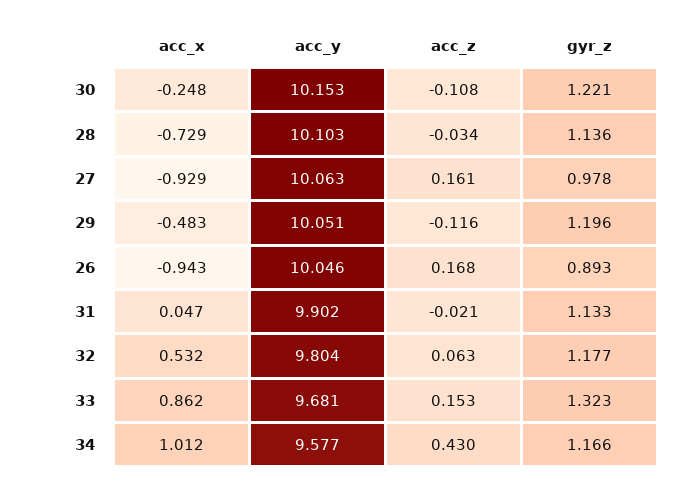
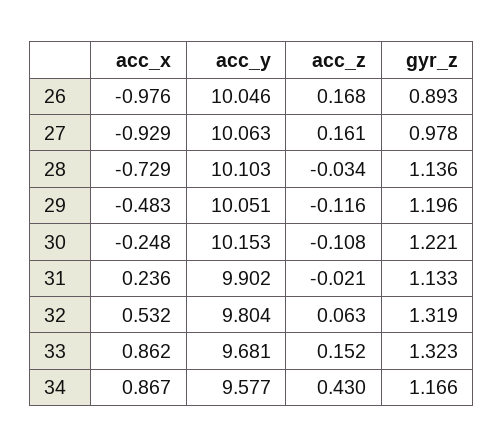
  {
    "acc_x": {
      "30": -0.248,
      "28": -0.729,
      "27": -0.929,
      "29": -0.483,
-     "26": -0.943,
+     "26": -0.976,
-     "31": 0.047,
+     "31": 0.236,
      "32": 0.532,
      "33": 0.862,
-     "34": 1.012
+     "34": 0.867
    },
    "acc_y": {
      "30": 10.153,
      "28": 10.103,
      "27": 10.063,
      "29": 10.051,
      "26": 10.046,
      "31": 9.902,
      "32": 9.804,
      "33": 9.681,
      "34": 9.577
    },
    "acc_z": {
      "30": -0.108,
      "28": -0.034,
      "27": 0.161,
      "29": -0.116,
      "26": 0.168,
      "31": -0.021,
      "32": 0.063,
-     "33": 0.153,
+     "33": 0.152,
      "34": 0.43
    },
    "gyr_z": {
      "30": 1.221,
      "28": 1.136,
      "27": 0.978,
      "29": 1.196,
      "26": 0.893,
      "31": 1.133,
-     "32": 1.177,
+     "32": 1.319,
      "33": 1.323,
      "34": 1.166
    }
  }

